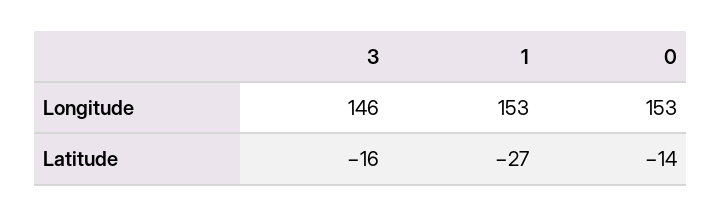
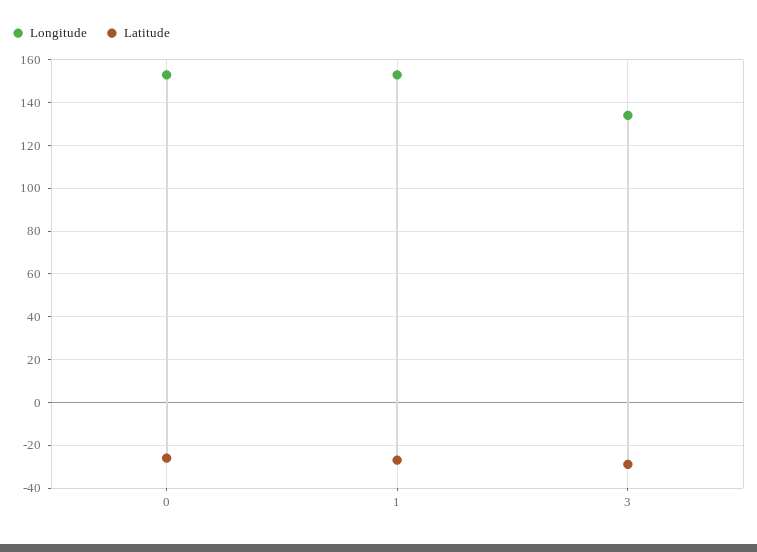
  {
    "Longitude": {
-     "3": 146,
+     "3": 135,
      "1": 153,
      "0": 153
    },
    "Latitude": {
-     "3": -16,
+     "3": -30,
      "1": -27,
-     "0": -14
+     "0": -25
    }
  }

